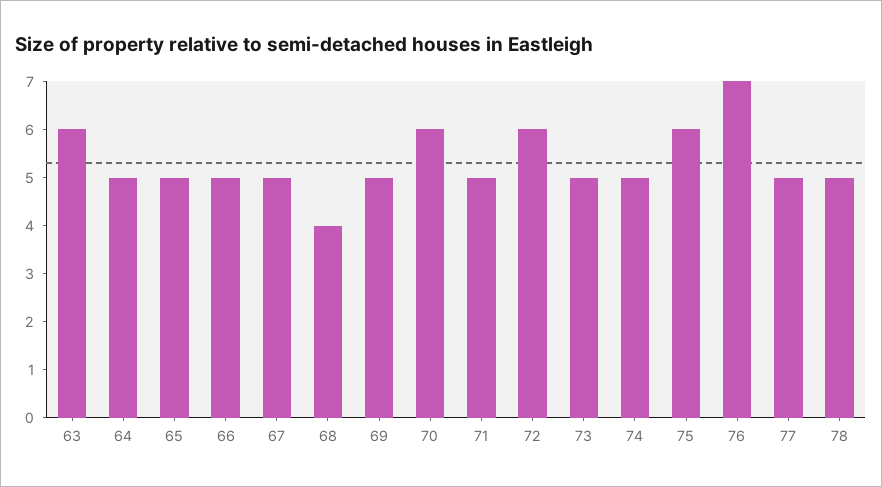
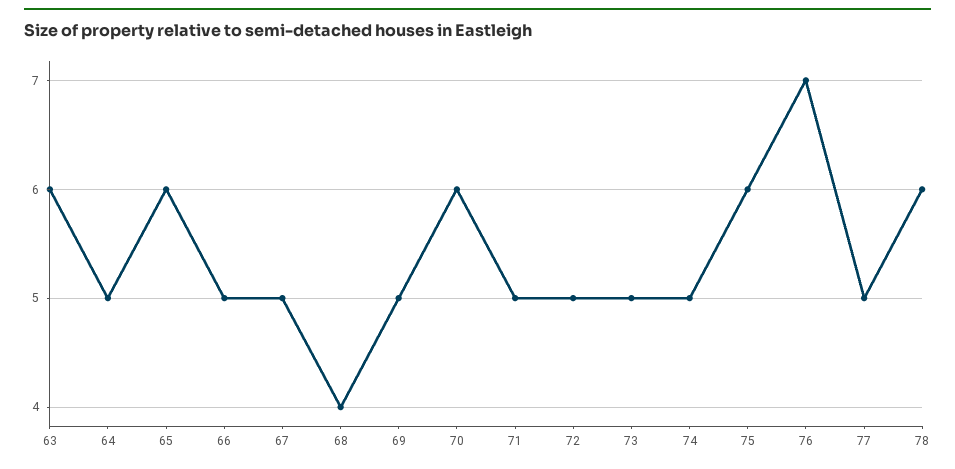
  {
    "63": 6,
    "64": 5,
-   "65": 5,
+   "65": 6,
    "66": 5,
    "67": 5,
    "68": 4,
    "69": 5,
    "70": 6,
    "71": 5,
-   "72": 6,
+   "72": 5,
    "73": 5,
    "74": 5,
    "75": 6,
    "76": 7,
    "77": 5,
-   "78": 5
+   "78": 6
  }

